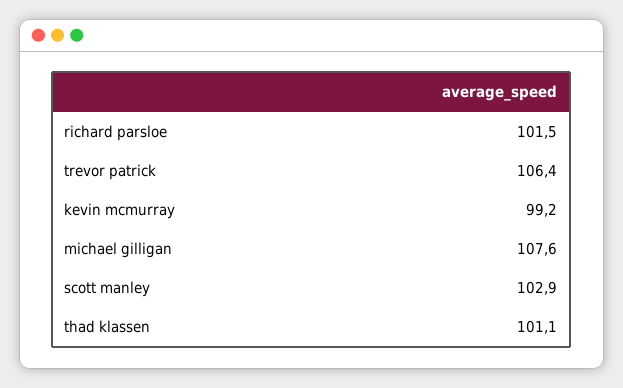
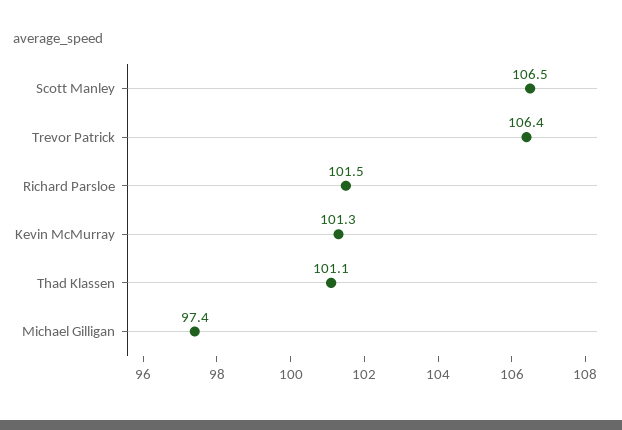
  {
    "richard parsloe": 101.5,
    "trevor patrick": 106.4,
-   "kevin mcmurray": 99.2,
+   "kevin mcmurray": 101.3,
-   "michael gilligan": 107.6,
+   "michael gilligan": 97.4,
-   "scott manley": 102.9,
+   "scott manley": 106.5,
    "thad klassen": 101.1
  }

